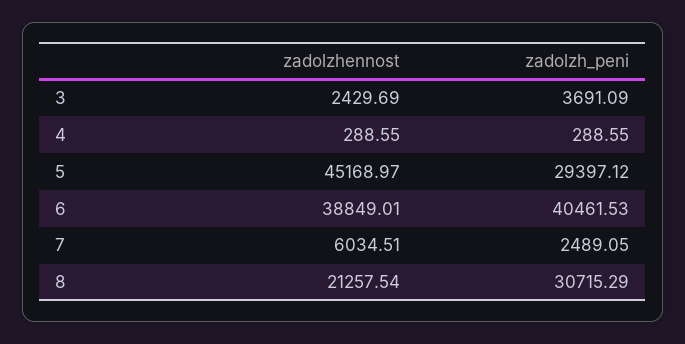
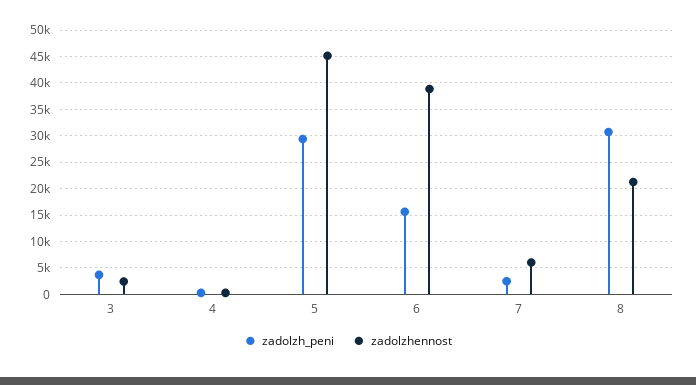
  {
    "zadolzhennost": {
      "3": 2429.69,
      "4": 288.55,
      "5": 45168.97,
      "6": 38849.01,
      "7": 6034.51,
      "8": 21257.54
    },
    "zadolzh_peni": {
      "3": 3691.09,
      "4": 288.55,
      "5": 29397.12,
-     "6": 40461.53,
+     "6": 15000,
      "7": 2489.05,
      "8": 30715.29
    }
  }

